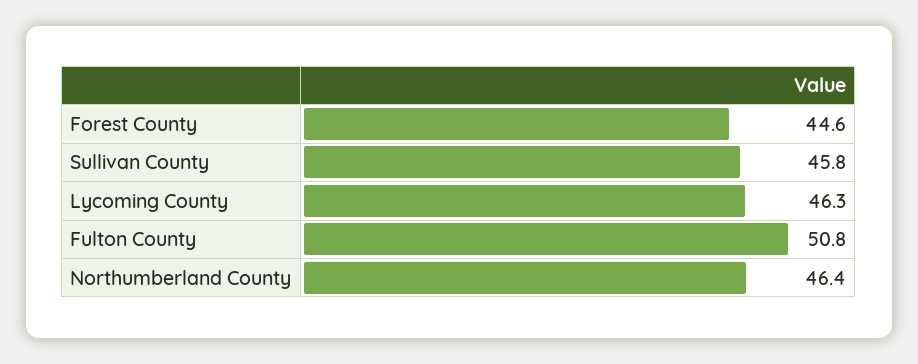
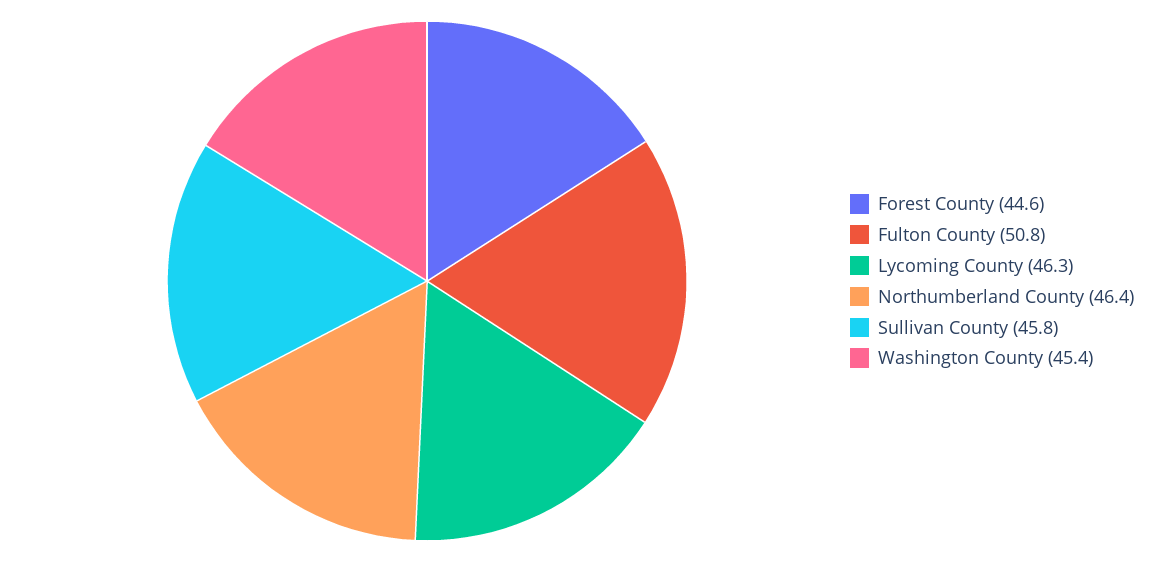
  {
    "Forest County": 44.6,
    "Sullivan County": 45.8,
    "Lycoming County": 46.3,
    "Fulton County": 50.8,
-   "Northumberland County": 46.4
+   "Northumberland County": 46.4,
+   "Washington County": 45.4
  }

